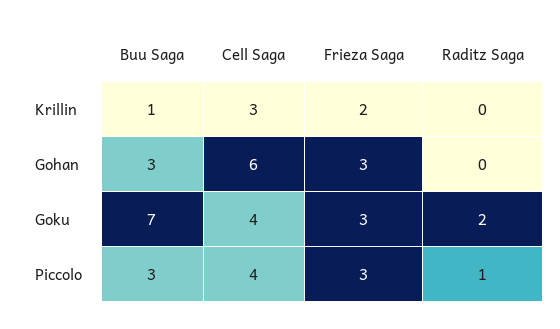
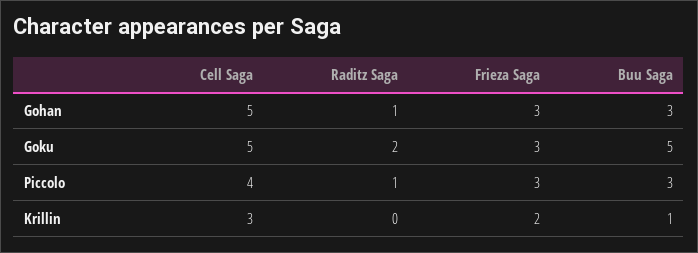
  {
    "Buu Saga": {
      "Krillin": 1,
      "Gohan": 3,
-     "Goku": 7,
+     "Goku": 5,
      "Piccolo": 3
    },
    "Cell Saga": {
      "Krillin": 3,
-     "Gohan": 6,
+     "Gohan": 5,
-     "Goku": 4,
+     "Goku": 5,
      "Piccolo": 4
    },
    "Frieza Saga": {
      "Krillin": 2,
      "Gohan": 3,
      "Goku": 3,
      "Piccolo": 3
    },
    "Raditz Saga": {
      "Krillin": 0,
-     "Gohan": 0,
+     "Gohan": 1,
      "Goku": 2,
      "Piccolo": 1
    }
  }

